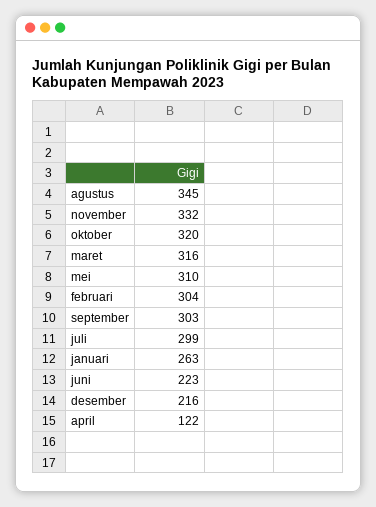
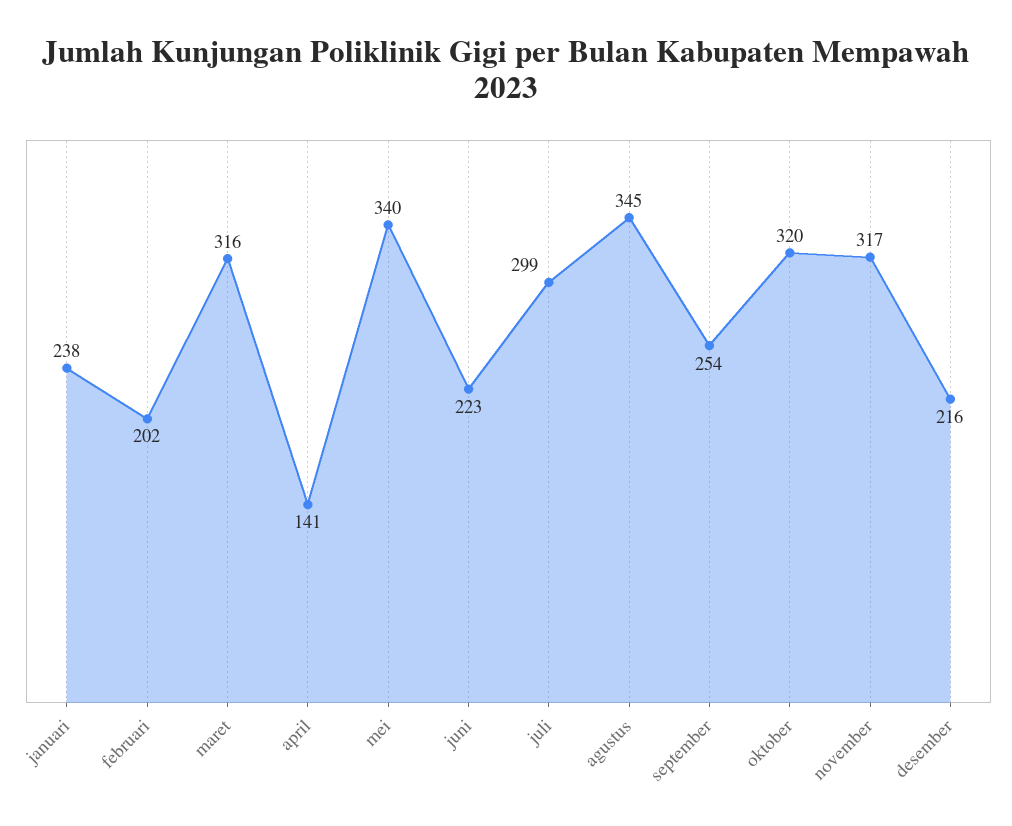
  {
    "agustus": 345,
-   "november": 332,
+   "november": 317,
    "oktober": 320,
    "maret": 316,
-   "mei": 310,
+   "mei": 340,
-   "februari": 304,
+   "februari": 202,
-   "september": 303,
+   "september": 254,
    "juli": 299,
-   "januari": 263,
+   "januari": 238,
    "juni": 223,
    "desember": 216,
-   "april": 122
+   "april": 141
  }

